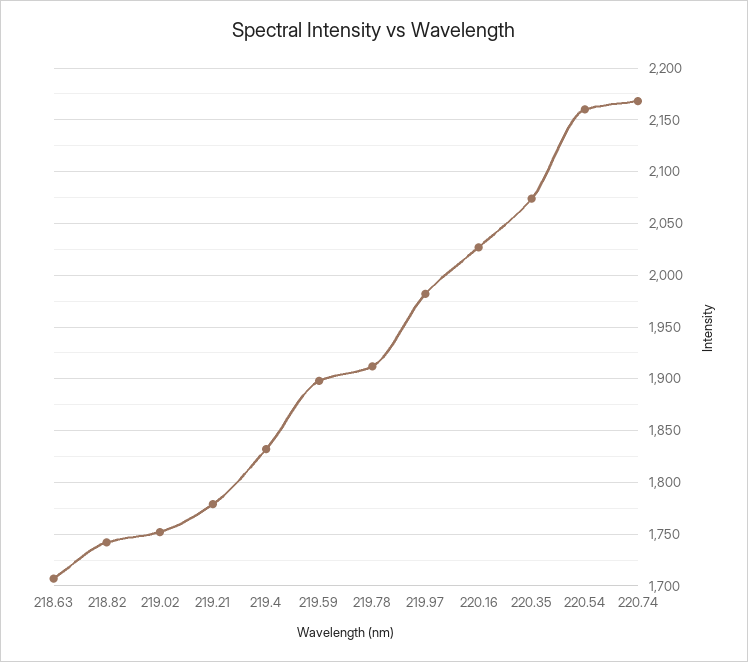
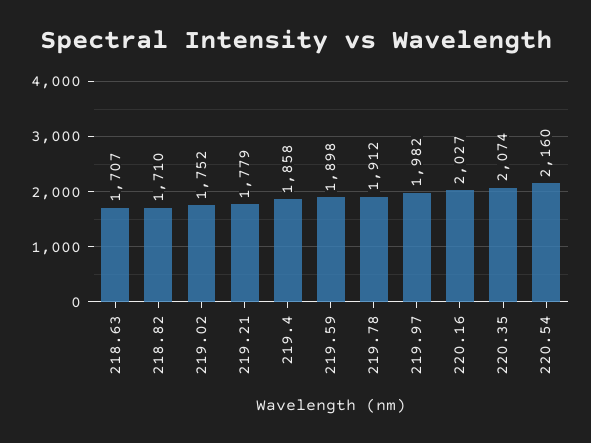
  {
    "218.63": 1707,
-   "218.82": 1740,
+   "218.82": 1710,
    "219.02": 1752,
    "219.21": 1779,
-   "219.4": 1830,
+   "219.4": 1858,
    "219.59": 1898,
    "219.78": 1912,
    "219.97": 1982,
    "220.16": 2027,
    "220.35": 2074,
-   "220.54": 2160,
+   "220.54": 2160
-   "220.74": 2170
  }

